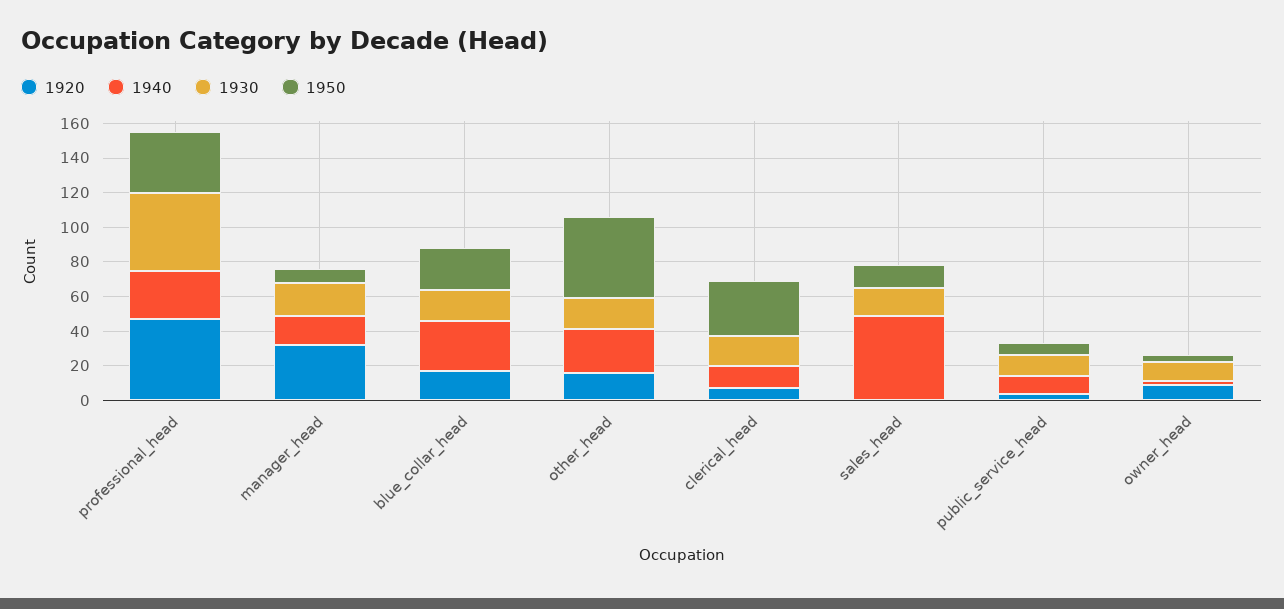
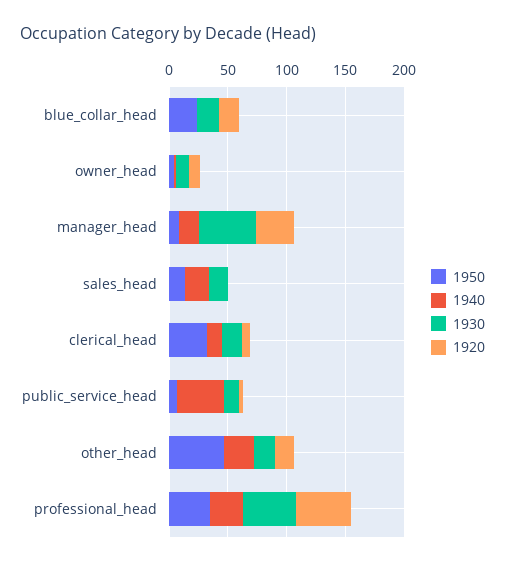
  {
    "1920": {
      "professional_head": 45,
      "manager_head": 30,
      "blue_collar_head": 15,
      "other_head": 15,
      "clerical_head": 5,
      "sales_head": 0,
      "public_service_head": 5,
      "owner_head": 10
    },
    "1940": {
      "professional_head": 30,
      "manager_head": 15,
-     "blue_collar_head": 30,
+     "blue_collar_head": 0,
      "other_head": 25,
      "clerical_head": 15,
-     "sales_head": 50,
+     "sales_head": 20,
-     "public_service_head": 10,
+     "public_service_head": 40,
      "owner_head": 0
    },
    "1930": {
      "professional_head": 45,
-     "manager_head": 20,
+     "manager_head": 50,
      "blue_collar_head": 20,
      "other_head": 20,
      "clerical_head": 15,
      "sales_head": 15,
      "public_service_head": 10,
      "owner_head": 10
    },
    "1950": {
      "professional_head": 35,
      "manager_head": 10,
      "blue_collar_head": 25,
      "other_head": 45,
      "clerical_head": 30,
      "sales_head": 15,
      "public_service_head": 5,
      "owner_head": 5
    }
  }

